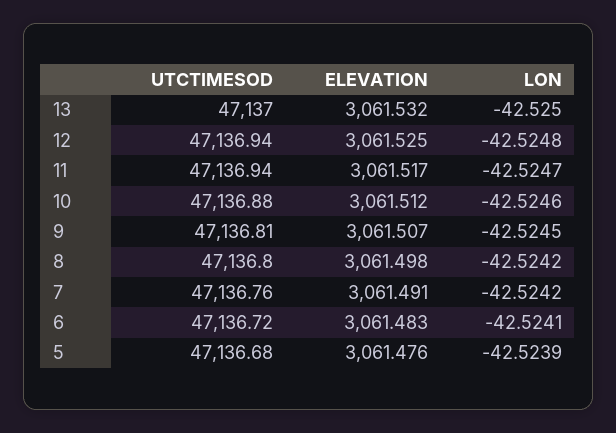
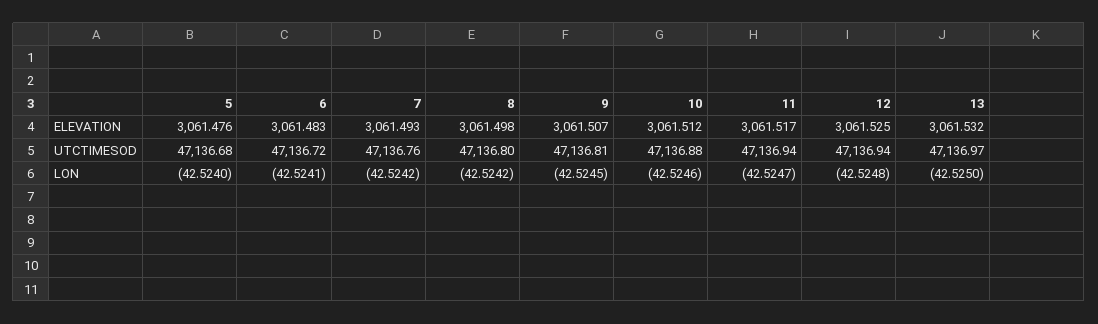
  {
    "UTCTIMESOD": {
-     "13": 47137,
+     "13": 47136.97,
      "12": 47136.94,
      "11": 47136.94,
      "10": 47136.88,
      "9": 47136.81,
      "8": 47136.8,
      "7": 47136.76,
      "6": 47136.72,
      "5": 47136.68
    },
    "ELEVATION": {
      "13": 3061.532,
      "12": 3061.525,
      "11": 3061.517,
      "10": 3061.512,
      "9": 3061.507,
      "8": 3061.498,
-     "7": 3061.491,
+     "7": 3061.493,
      "6": 3061.483,
      "5": 3061.476
    },
    "LON": {
      "13": -42.525,
      "12": -42.5248,
      "11": -42.5247,
      "10": -42.5246,
      "9": -42.5245,
      "8": -42.5242,
      "7": -42.5242,
      "6": -42.5241,
-     "5": -42.5239
+     "5": -42.524
    }
  }

